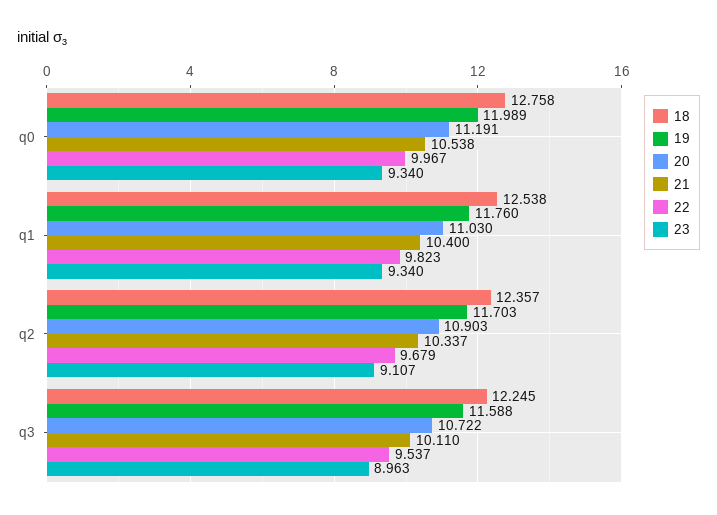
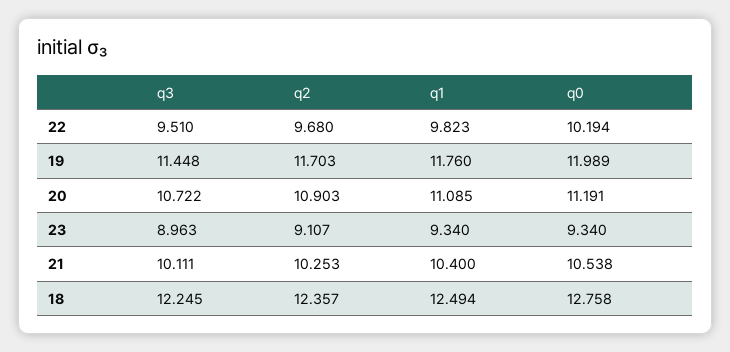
  {
    "18": {
      "q0": 12.758,
-     "q1": 12.538,
+     "q1": 12.494,
      "q2": 12.357,
      "q3": 12.245
    },
    "19": {
      "q0": 11.989,
      "q1": 11.76,
      "q2": 11.703,
-     "q3": 11.588
+     "q3": 11.448
    },
    "20": {
      "q0": 11.191,
-     "q1": 11.03,
+     "q1": 11.085,
      "q2": 10.903,
      "q3": 10.722
    },
    "21": {
      "q0": 10.538,
      "q1": 10.4,
-     "q2": 10.337,
+     "q2": 10.253,
-     "q3": 10.11
+     "q3": 10.111
    },
    "22": {
-     "q0": 9.967,
+     "q0": 10.194,
      "q1": 9.823,
-     "q2": 9.679,
+     "q2": 9.68,
-     "q3": 9.537
+     "q3": 9.51
    },
    "23": {
      "q0": 9.34,
      "q1": 9.34,
      "q2": 9.107,
      "q3": 8.963
    }
  }

